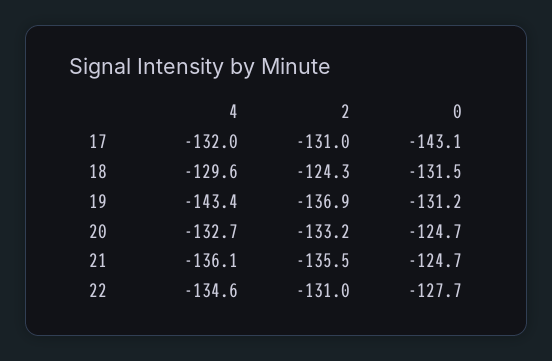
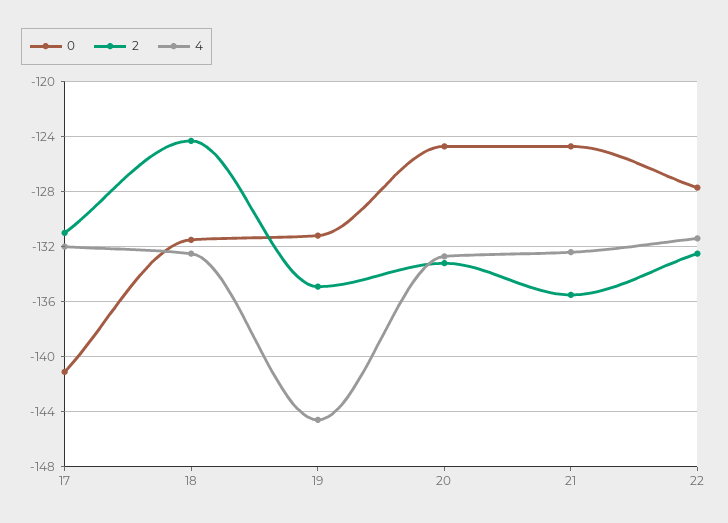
  {
    "4": {
      "17": -132,
-     "18": -129.6,
+     "18": -132.5,
-     "19": -143.4,
+     "19": -144.5,
      "20": -132.7,
-     "21": -136.1,
+     "21": -132.5,
-     "22": -134.6
+     "22": -131.5
    },
    "2": {
      "17": -131,
      "18": -124.3,
-     "19": -136.9,
+     "19": -135,
      "20": -133.2,
      "21": -135.5,
-     "22": -131
+     "22": -132.5
    },
    "0": {
-     "17": -143.1,
+     "17": -141,
      "18": -131.5,
      "19": -131.2,
      "20": -124.7,
      "21": -124.7,
      "22": -127.7
    }
  }

